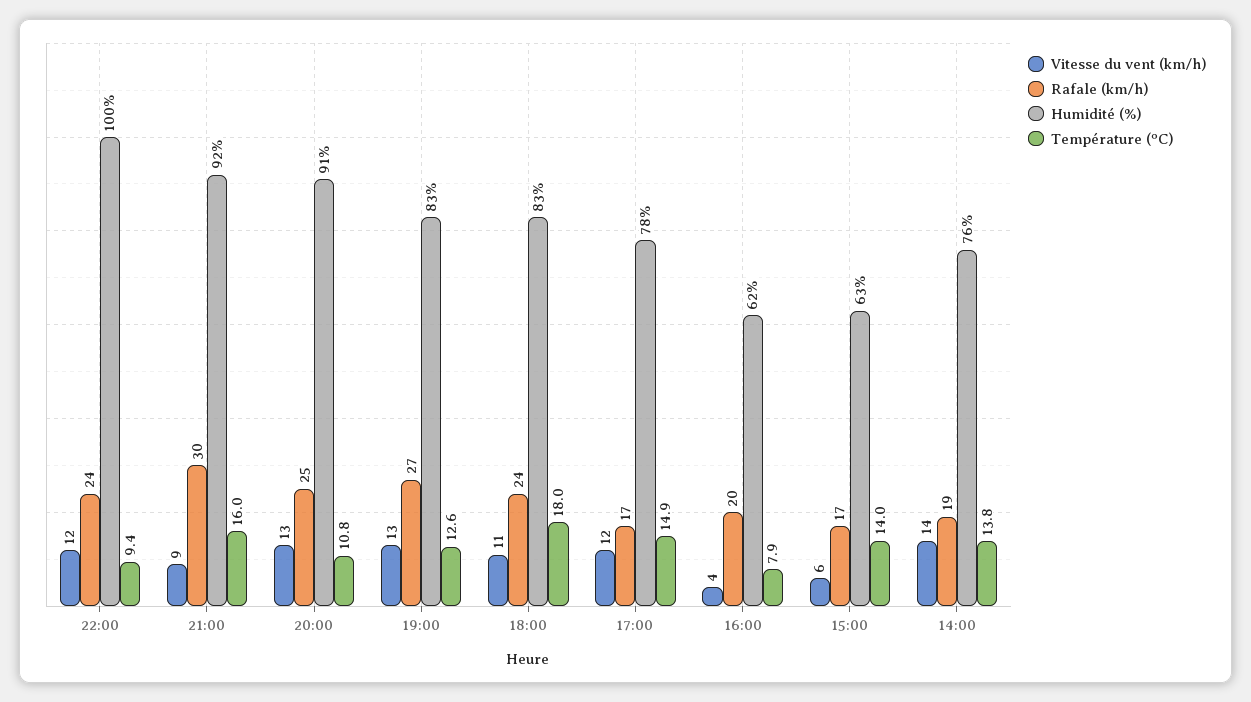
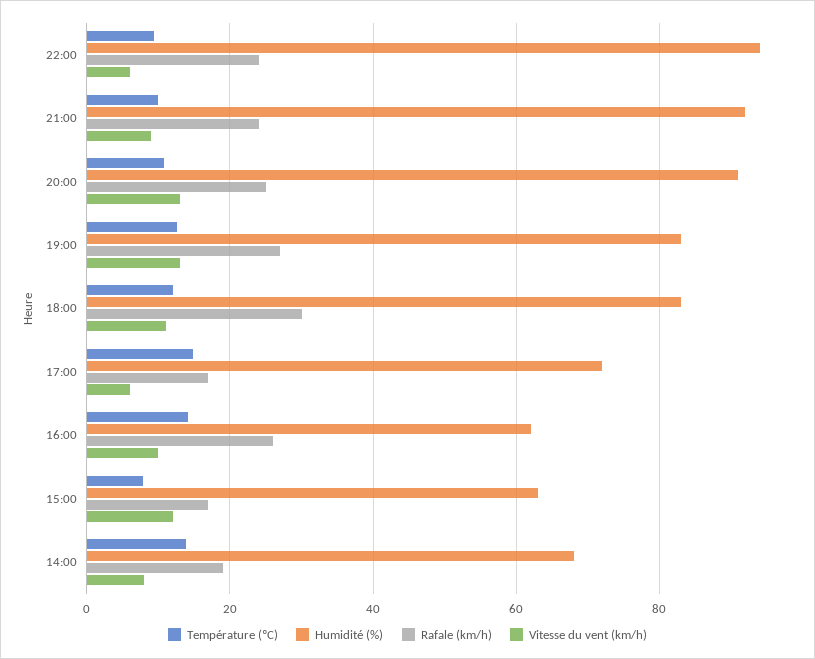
  {
    "Vitesse du vent (km/h)": {
-     "22:00": 12,
+     "22:00": 6,
      "21:00": 9,
      "20:00": 13,
      "19:00": 13,
      "18:00": 11,
-     "17:00": 12,
+     "17:00": 6,
-     "16:00": 4,
+     "16:00": 10,
-     "15:00": 6,
+     "15:00": 12,
-     "14:00": 14
+     "14:00": 8
    },
    "Rafale (km/h)": {
      "22:00": 24,
-     "21:00": 30,
+     "21:00": 24,
      "20:00": 25,
      "19:00": 27,
-     "18:00": 24,
+     "18:00": 30,
      "17:00": 17,
-     "16:00": 20,
+     "16:00": 26,
      "15:00": 17,
      "14:00": 19
    },
    "Humidité (%)": {
-     "22:00": 100,
+     "22:00": 94,
      "21:00": 92,
      "20:00": 91,
      "19:00": 83,
      "18:00": 83,
-     "17:00": 78,
+     "17:00": 72,
      "16:00": 62,
      "15:00": 63,
-     "14:00": 76
+     "14:00": 68
    },
    "Température (ºC)": {
      "22:00": 9.4,
-     "21:00": 16,
+     "21:00": 10,
      "20:00": 10.8,
      "19:00": 12.6,
-     "18:00": 18,
+     "18:00": 12,
      "17:00": 14.9,
-     "16:00": 7.9,
+     "16:00": 14,
-     "15:00": 14,
+     "15:00": 8,
      "14:00": 13.8
    }
  }

